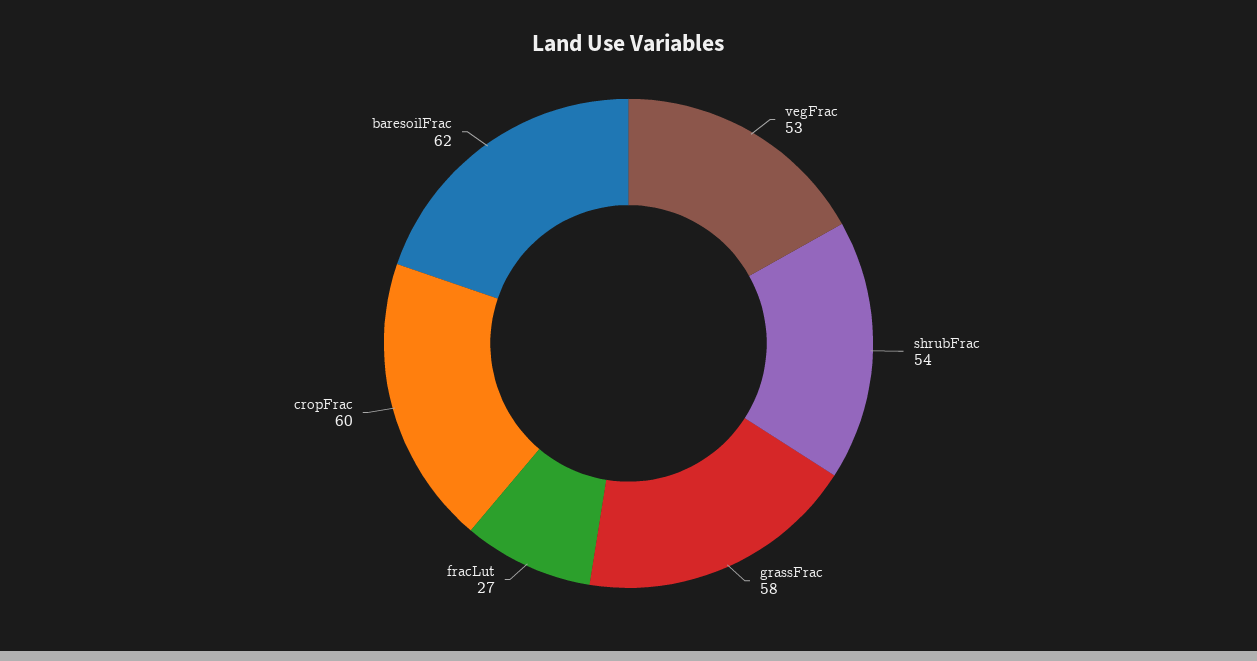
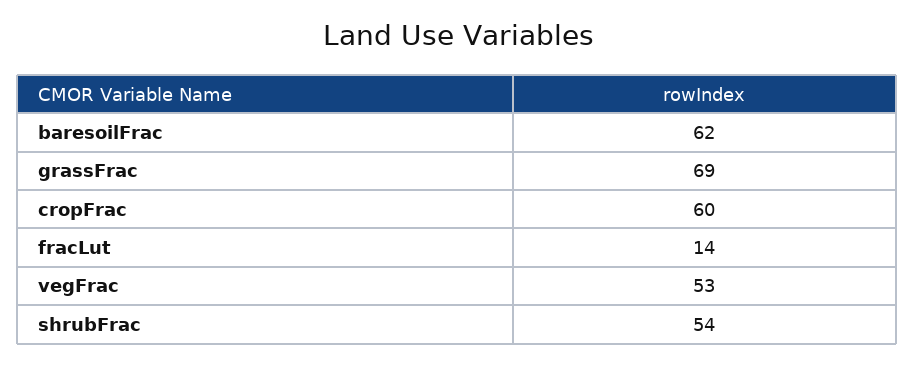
  {
    "vegFrac": 53,
    "shrubFrac": 54,
-   "grassFrac": 58,
+   "grassFrac": 69,
-   "fracLut": 27,
+   "fracLut": 14,
    "cropFrac": 60,
    "baresoilFrac": 62
  }

